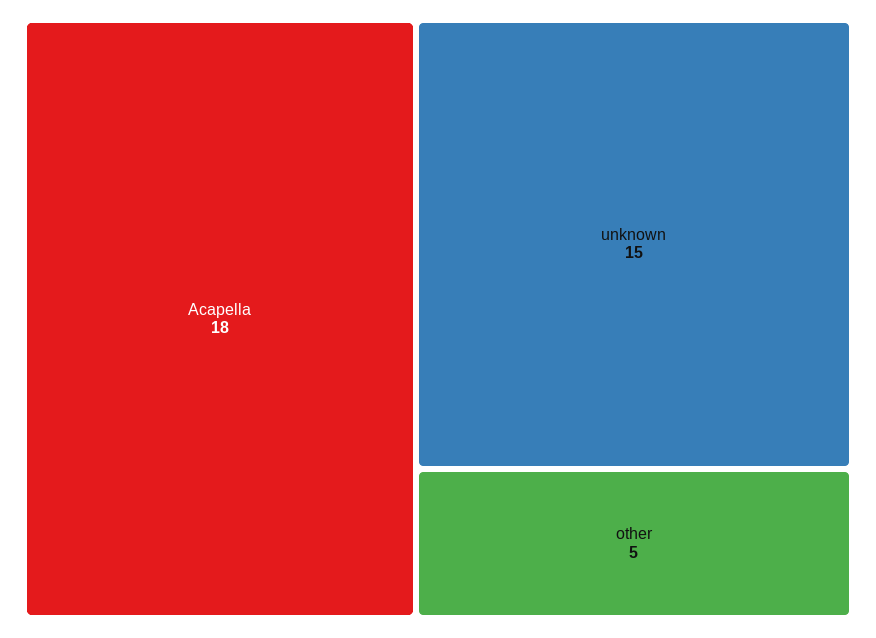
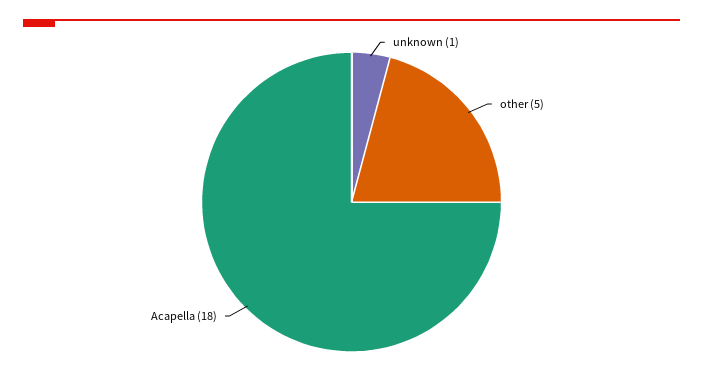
  {
    "Acapella": 18,
-   "unknown": 15,
+   "unknown": 1,
    "other": 5
  }

